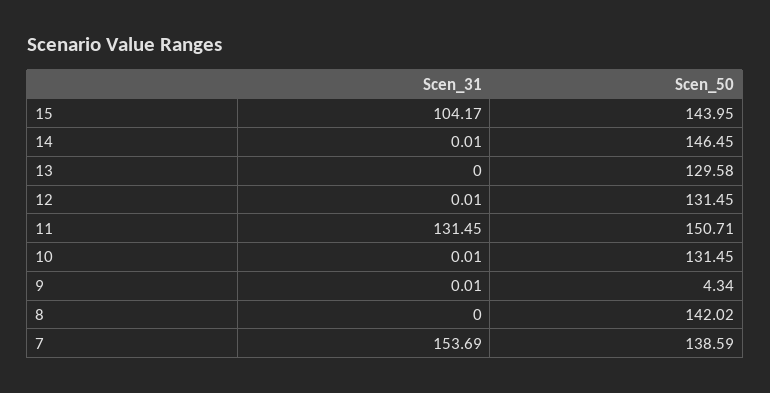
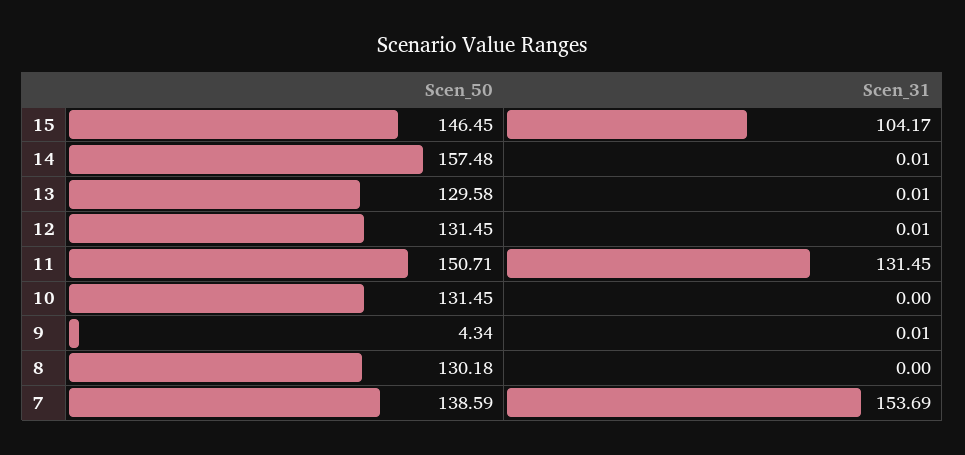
  {
    "Scen_31": {
      "15": 104.17,
      "14": 0.01,
-     "13": 0,
+     "13": 0.01,
      "12": 0.01,
      "11": 131.45,
-     "10": 0.01,
+     "10": 0,
      "9": 0.01,
      "8": 0,
      "7": 153.69
    },
    "Scen_50": {
-     "15": 143.95,
+     "15": 146.45,
-     "14": 146.45,
+     "14": 157.48,
      "13": 129.58,
      "12": 131.45,
      "11": 150.71,
      "10": 131.45,
      "9": 4.34,
-     "8": 142.02,
+     "8": 130.18,
      "7": 138.59
    }
  }

